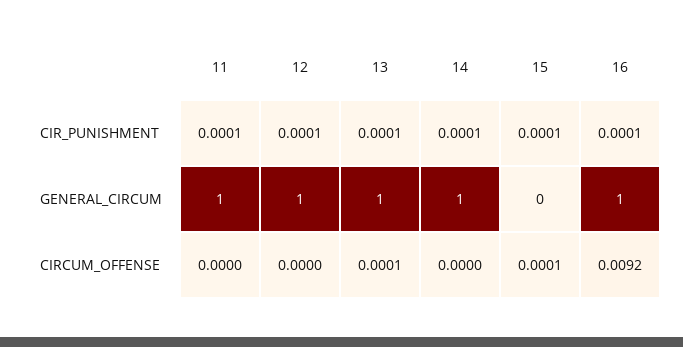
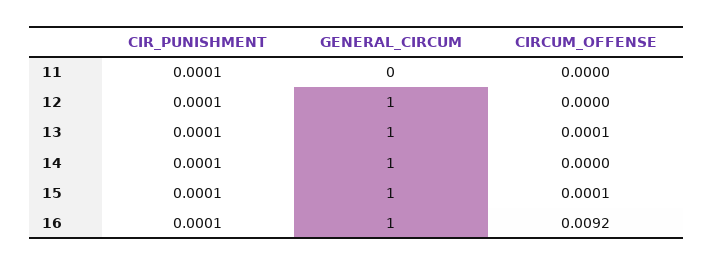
  {
    "11": {
      "CIR_PUNISHMENT": 0.0001,
-     "GENERAL_CIRCUM": 1,
+     "GENERAL_CIRCUM": 0,
      "CIRCUM_OFFENSE": 0
    },
    "12": {
      "CIR_PUNISHMENT": 0.0001,
      "GENERAL_CIRCUM": 1,
      "CIRCUM_OFFENSE": 0
    },
    "13": {
      "CIR_PUNISHMENT": 0.0001,
      "GENERAL_CIRCUM": 1,
      "CIRCUM_OFFENSE": 0.0001
    },
    "14": {
      "CIR_PUNISHMENT": 0.0001,
      "GENERAL_CIRCUM": 1,
      "CIRCUM_OFFENSE": 0
    },
    "15": {
      "CIR_PUNISHMENT": 0.0001,
-     "GENERAL_CIRCUM": 0,
+     "GENERAL_CIRCUM": 1,
      "CIRCUM_OFFENSE": 0.0001
    },
    "16": {
      "CIR_PUNISHMENT": 0.0001,
      "GENERAL_CIRCUM": 1,
      "CIRCUM_OFFENSE": 0.0092
    }
  }

